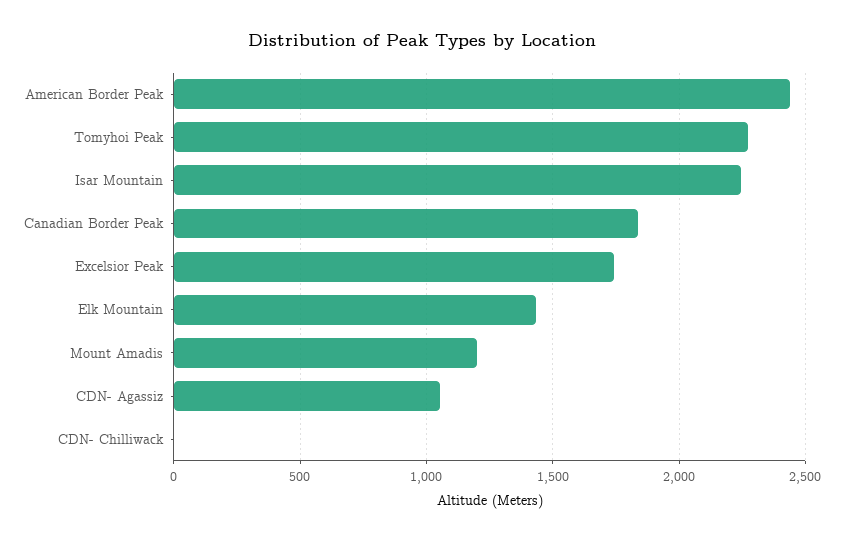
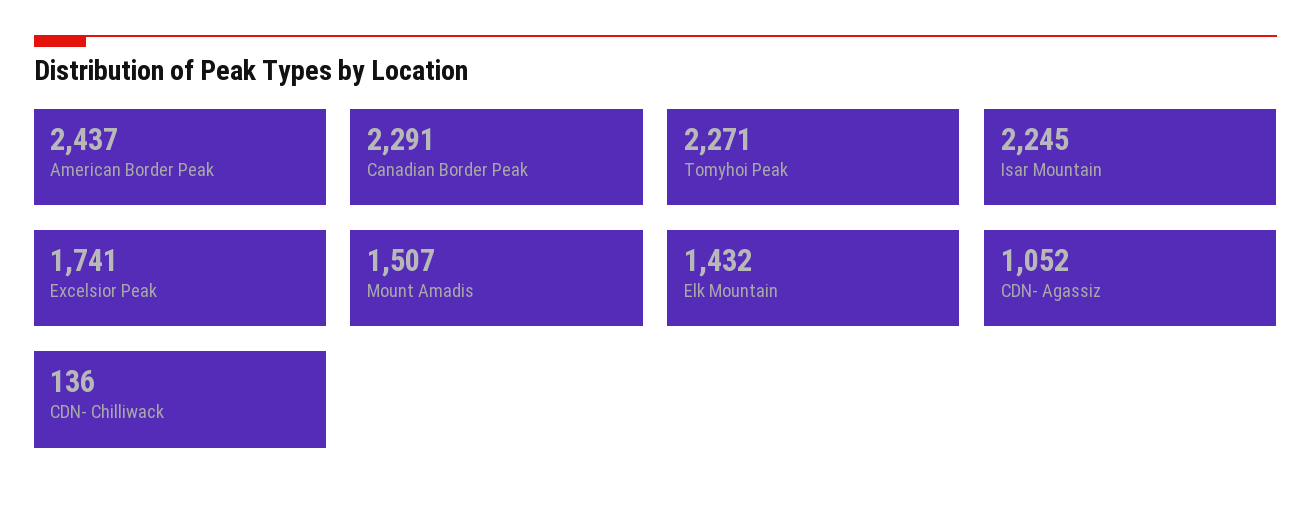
  {
    "American Border Peak": 2437,
    "Tomyhoi Peak": 2271,
    "Isar Mountain": 2245,
-   "Canadian Border Peak": 1850,
+   "Canadian Border Peak": 2291,
    "Excelsior Peak": 1741,
    "Elk Mountain": 1432,
-   "Mount Amadis": 1200,
+   "Mount Amadis": 1507,
    "CDN- Agassiz": 1052,
-   "CDN- Chilliwack": 0
+   "CDN- Chilliwack": 136
  }

